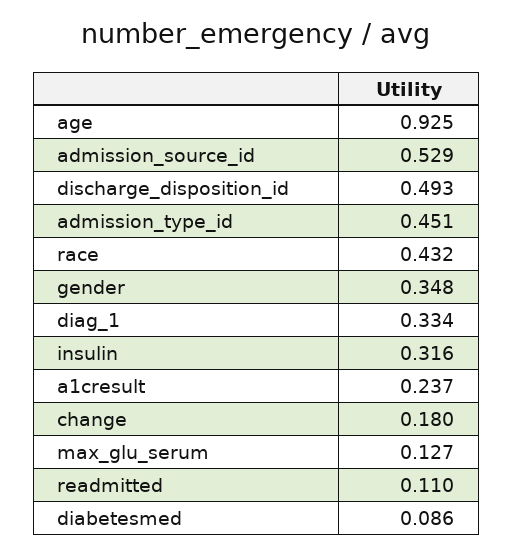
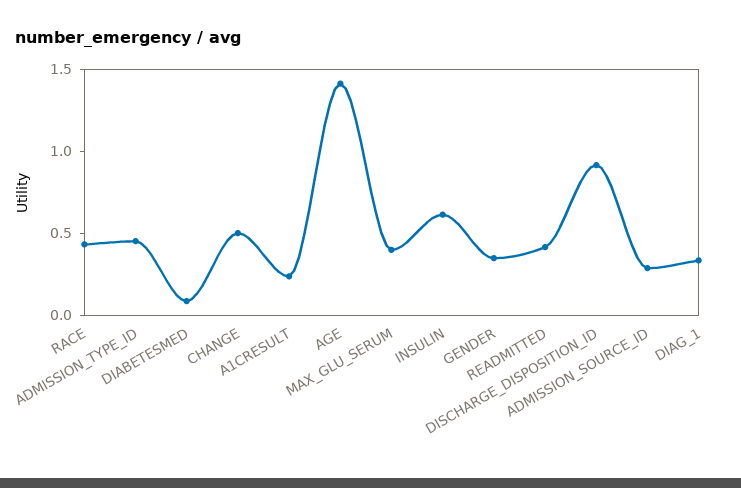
  {
-   "age": 0.925,
+   "age": 1.4,
-   "admission_source_id": 0.529,
+   "admission_source_id": 0.3,
-   "discharge_disposition_id": 0.493,
+   "discharge_disposition_id": 0.9,
    "admission_type_id": 0.451,
    "race": 0.432,
    "gender": 0.348,
    "diag_1": 0.334,
-   "insulin": 0.316,
+   "insulin": 0.6,
    "a1cresult": 0.237,
-   "change": 0.18,
+   "change": 0.5,
-   "max_glu_serum": 0.127,
+   "max_glu_serum": 0.4,
-   "readmitted": 0.11,
+   "readmitted": 0.4,
    "diabetesmed": 0.086
  }

